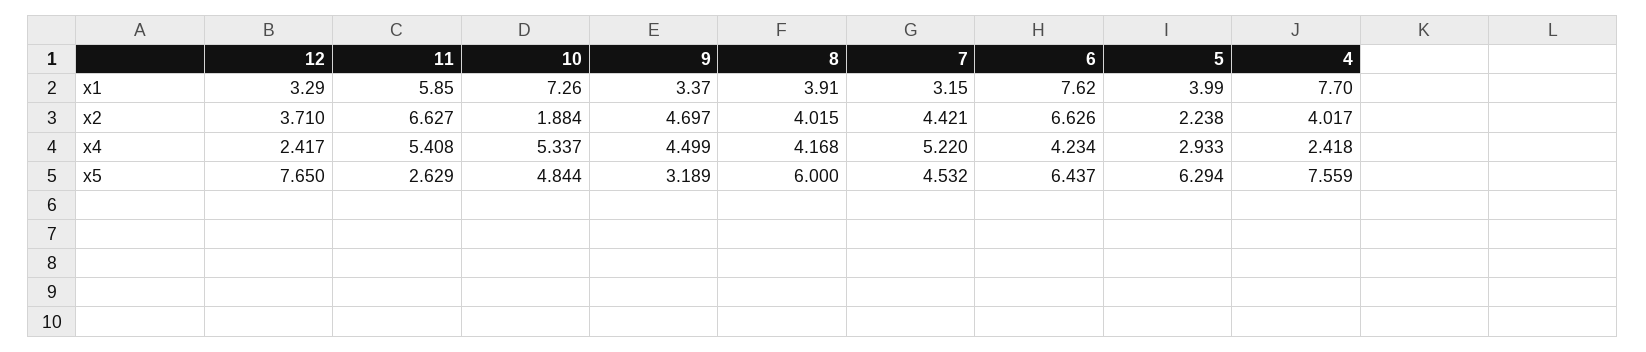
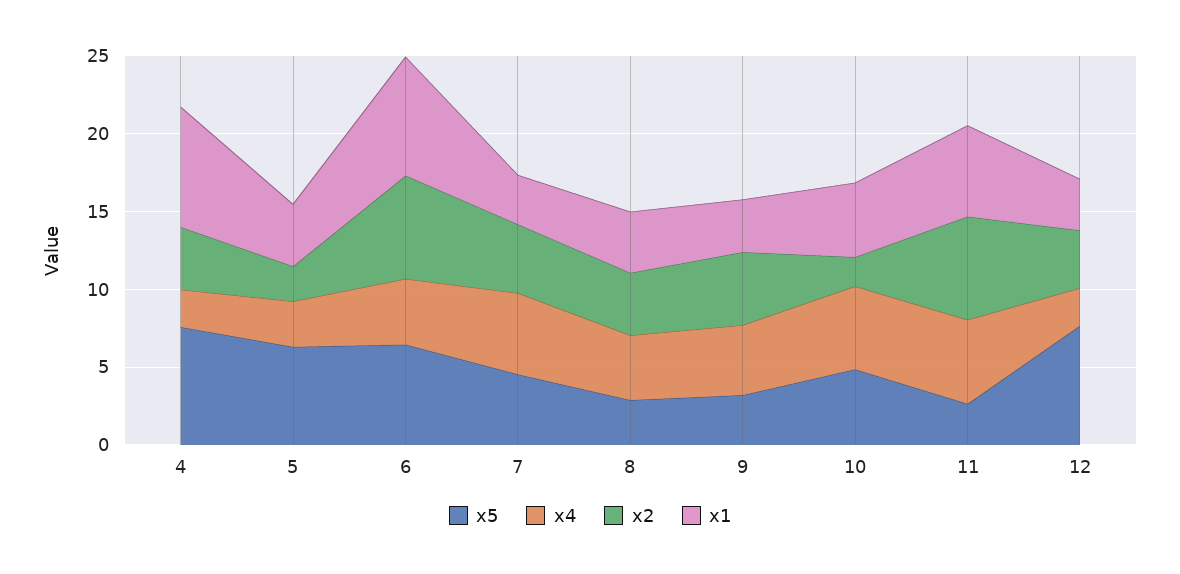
  {
    "x1": {
      "12": 3.29,
      "11": 5.85,
-     "10": 7.26,
+     "10": 5,
      "9": 3.37,
      "8": 3.91,
      "7": 3.15,
      "6": 7.62,
      "5": 3.99,
      "4": 7.7
    },
    "x2": {
      "12": 3.71,
      "11": 6.627,
      "10": 1.884,
      "9": 4.697,
      "8": 4.015,
      "7": 4.421,
      "6": 6.626,
      "5": 2.238,
      "4": 4.017
    },
    "x4": {
      "12": 2.417,
      "11": 5.408,
      "10": 5.337,
      "9": 4.499,
      "8": 4.168,
      "7": 5.22,
      "6": 4.234,
      "5": 2.933,
      "4": 2.418
    },
    "x5": {
      "12": 7.65,
      "11": 2.629,
      "10": 4.844,
      "9": 3.189,
-     "8": 6,
+     "8": 3,
      "7": 4.532,
      "6": 6.437,
      "5": 6.294,
      "4": 7.559
    }
  }

